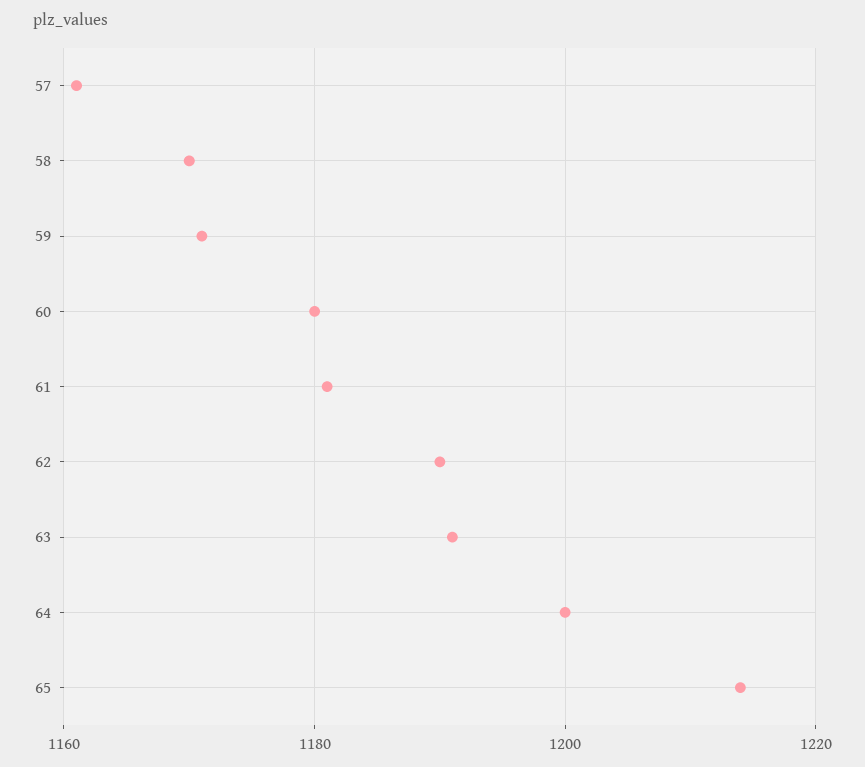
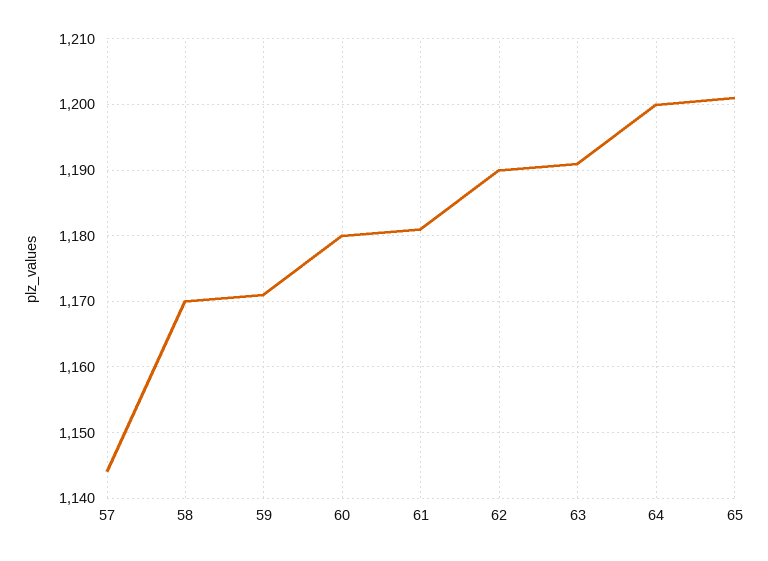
  {
-   "57": 1160,
+   "57": 1144,
    "58": 1170,
    "59": 1171,
    "60": 1180,
    "61": 1181,
    "62": 1190,
    "63": 1191,
    "64": 1200,
-   "65": 1215
+   "65": 1201
  }

